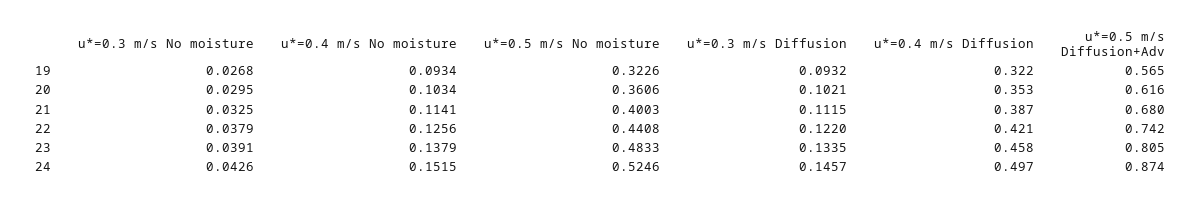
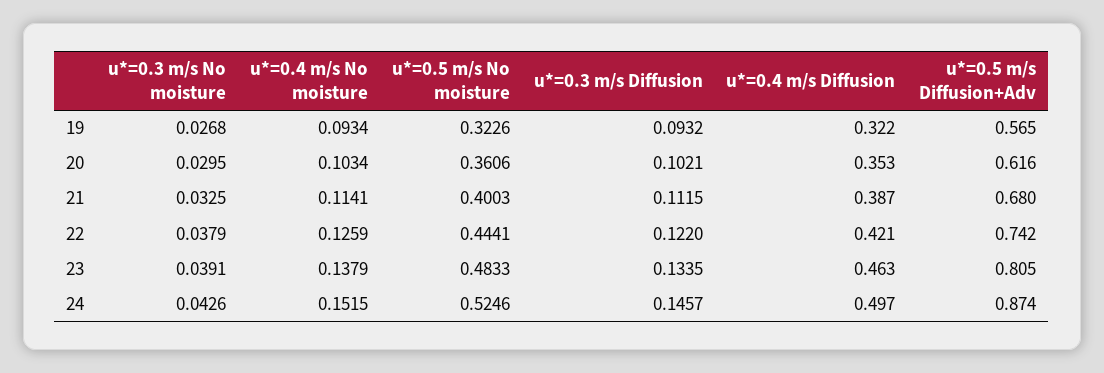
  {
    "u*=0.3 m/s No moisture": {
      "19": 0.0268,
      "20": 0.0295,
      "21": 0.0325,
      "22": 0.0379,
      "23": 0.0391,
      "24": 0.0426
    },
    "u*=0.4 m/s No moisture": {
      "19": 0.0934,
      "20": 0.1034,
      "21": 0.1141,
-     "22": 0.1256,
+     "22": 0.1259,
      "23": 0.1379,
      "24": 0.1515
    },
    "u*=0.5 m/s No moisture": {
      "19": 0.3226,
      "20": 0.3606,
      "21": 0.4003,
-     "22": 0.4408,
+     "22": 0.4441,
      "23": 0.4833,
      "24": 0.5246
    },
    "u*=0.3 m/s Diffusion": {
      "19": 0.0932,
      "20": 0.1021,
      "21": 0.1115,
      "22": 0.122,
      "23": 0.1335,
      "24": 0.1457
    },
    "u*=0.4 m/s Diffusion": {
      "19": 0.322,
      "20": 0.353,
      "21": 0.387,
      "22": 0.421,
-     "23": 0.458,
+     "23": 0.463,
      "24": 0.497
    },
    "u*=0.5 m/s Diffusion+Adv": {
      "19": 0.565,
      "20": 0.616,
      "21": 0.68,
      "22": 0.742,
      "23": 0.805,
      "24": 0.874
    }
  }

